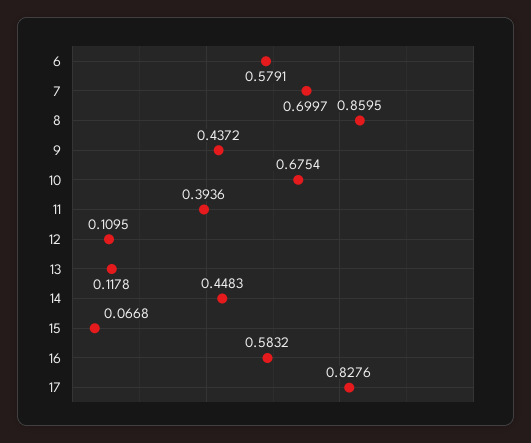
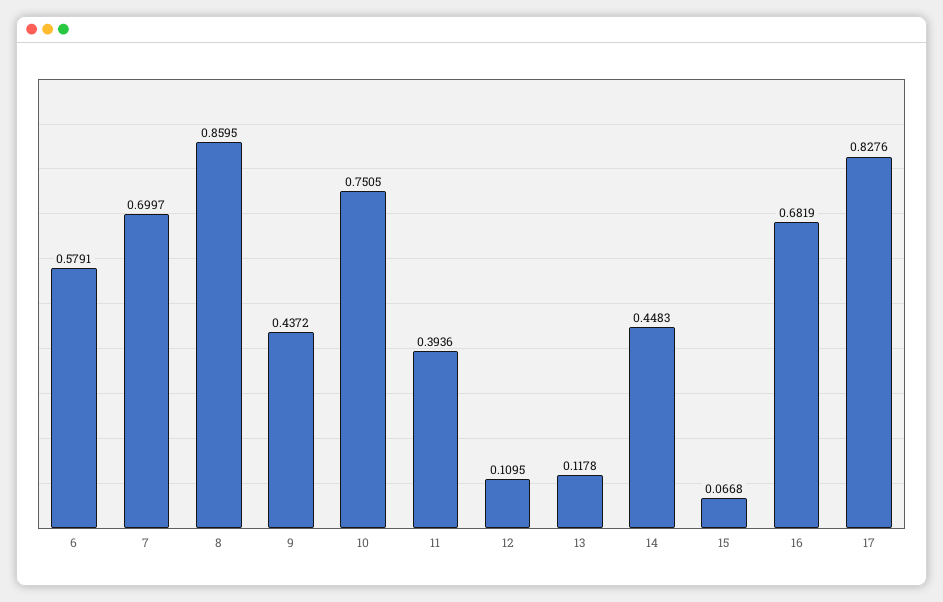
  {
    "6": 0.5791,
    "7": 0.6997,
    "8": 0.8595,
    "9": 0.4372,
-   "10": 0.6754,
+   "10": 0.7505,
    "11": 0.3936,
    "12": 0.1095,
    "13": 0.1178,
    "14": 0.4483,
    "15": 0.0668,
-   "16": 0.5832,
+   "16": 0.6819,
    "17": 0.8276
  }

